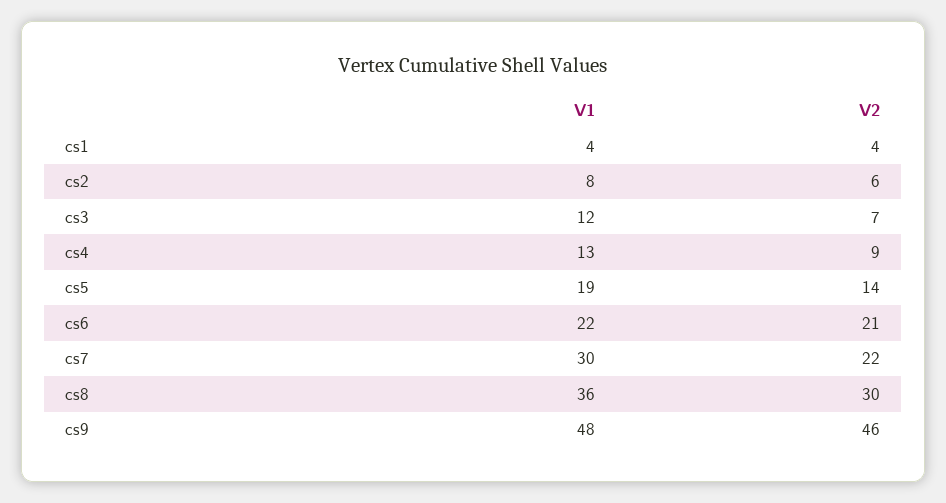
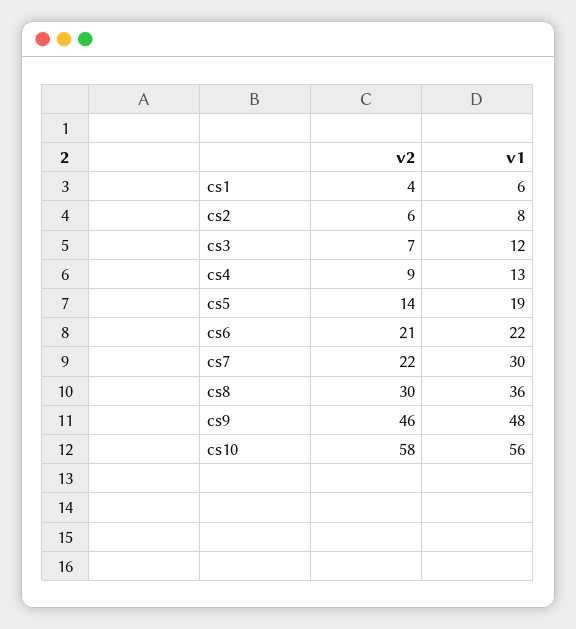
  {
    "V1": {
-     "cs1": 4,
+     "cs1": 6,
      "cs2": 8,
      "cs3": 12,
      "cs4": 13,
      "cs5": 19,
      "cs6": 22,
      "cs7": 30,
      "cs8": 36,
-     "cs9": 48
+     "cs9": 48,
+     "cs10": 56
    },
    "V2": {
      "cs1": 4,
      "cs2": 6,
      "cs3": 7,
      "cs4": 9,
      "cs5": 14,
      "cs6": 21,
      "cs7": 22,
      "cs8": 30,
-     "cs9": 46
+     "cs9": 46,
+     "cs10": 58
    }
  }

